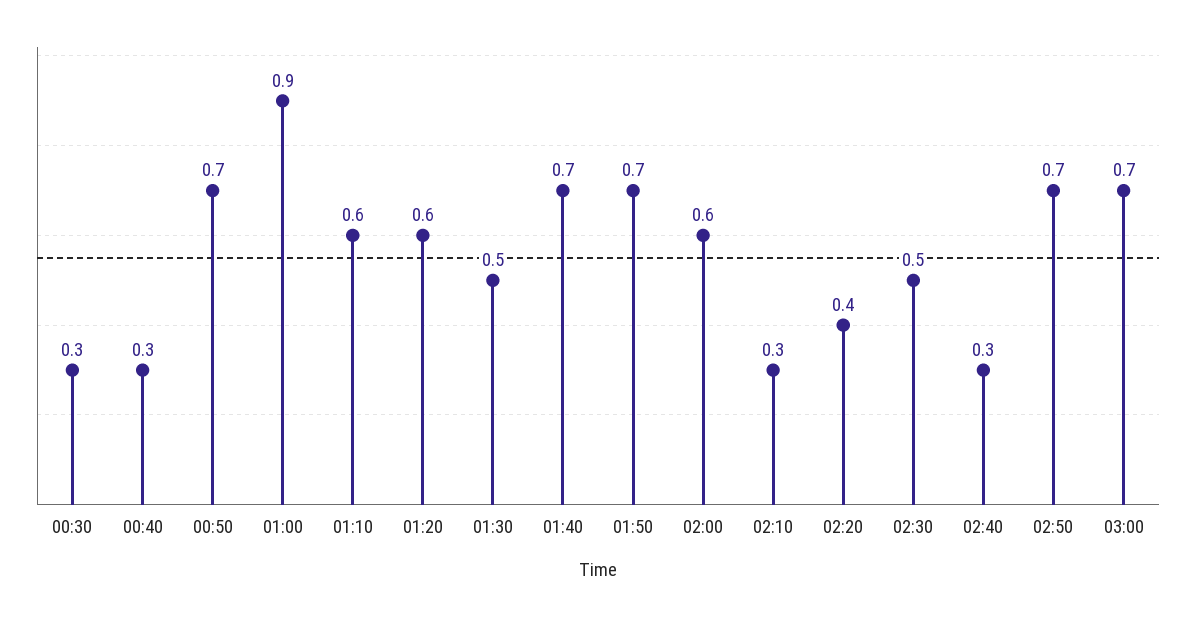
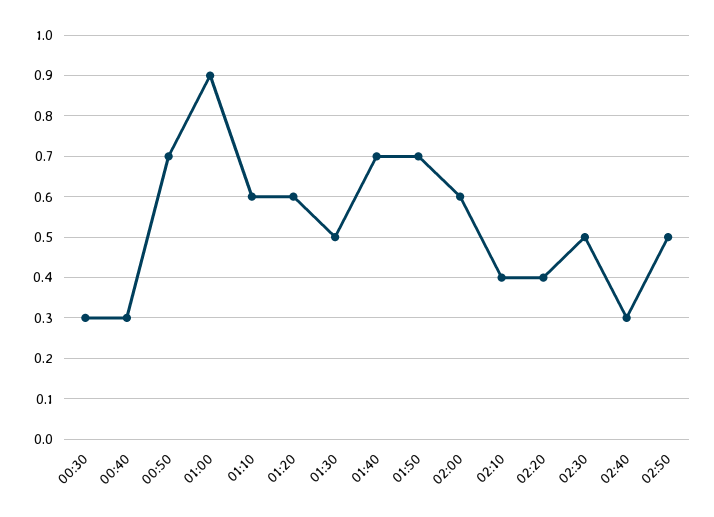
  {
    "00:30": 0.3,
    "00:40": 0.3,
    "00:50": 0.7,
    "01:00": 0.9,
    "01:10": 0.6,
    "01:20": 0.6,
    "01:30": 0.5,
    "01:40": 0.7,
    "01:50": 0.7,
    "02:00": 0.6,
-   "02:10": 0.3,
+   "02:10": 0.4,
    "02:20": 0.4,
    "02:30": 0.5,
    "02:40": 0.3,
-   "02:50": 0.7,
+   "02:50": 0.5
-   "03:00": 0.7
  }

